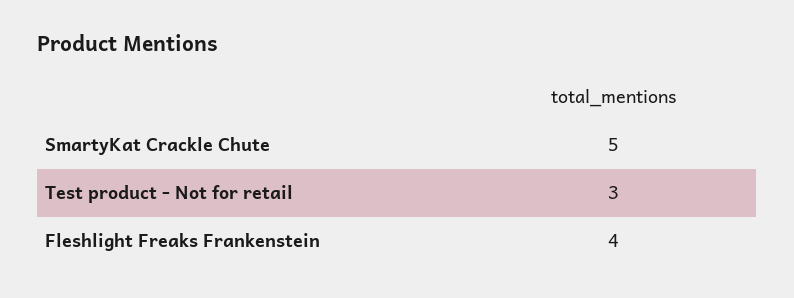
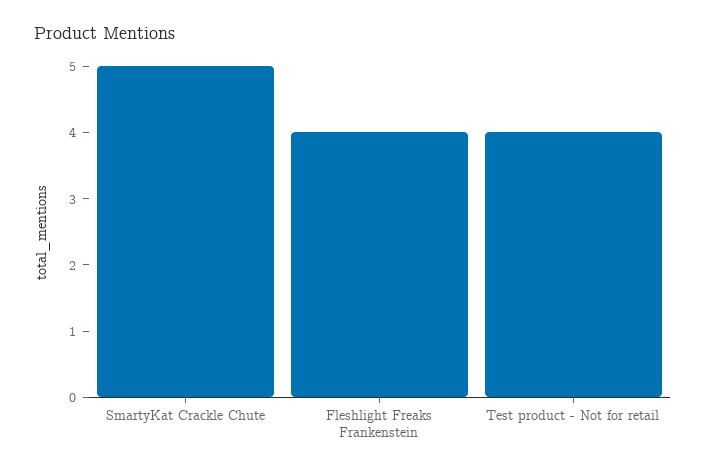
  {
    "SmartyKat Crackle Chute": 5,
-   "Test product - Not for retail": 3,
+   "Test product - Not for retail": 4,
    "Fleshlight Freaks Frankenstein": 4
  }

